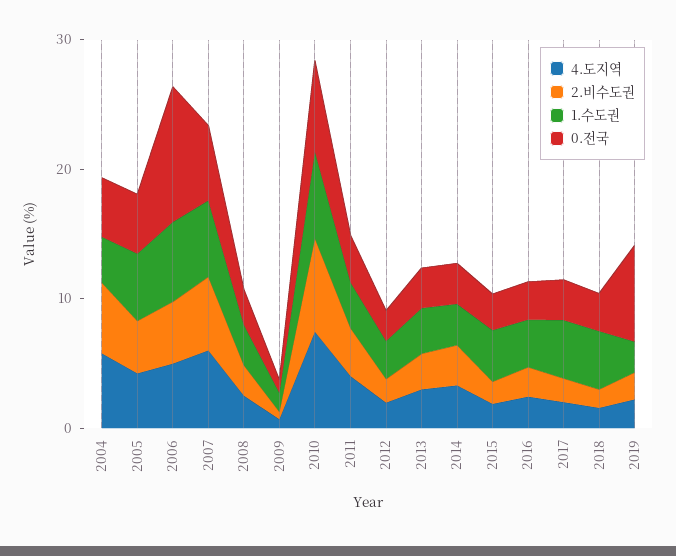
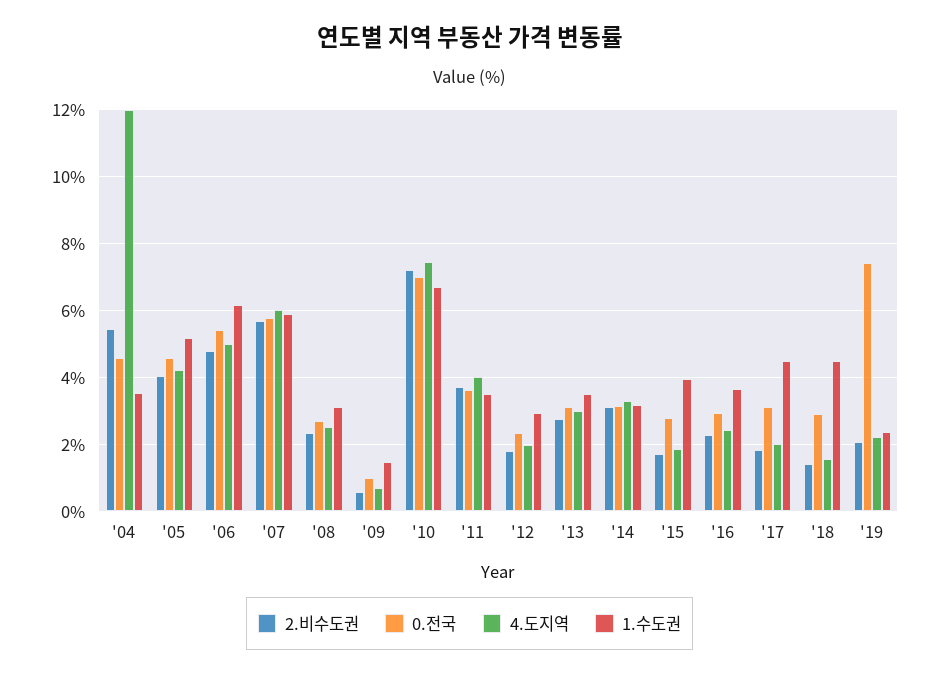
  {
    "4.도지역": {
-     "2004": 6,
+     "2004": 12,
      "2005": 4.2,
      "2006": 5,
      "2007": 6,
      "2008": 2.6,
      "2009": 0.8,
      "2010": 7.4,
      "2011": 4,
      "2012": 2,
      "2013": 3,
      "2014": 3.4,
      "2015": 1.8,
      "2016": 2.4,
      "2017": 2,
      "2018": 1.6,
      "2019": 2.2
    },
    "2.비수도권": {
      "2004": 5.4,
      "2005": 4,
      "2006": 4.8,
      "2007": 5.6,
      "2008": 2.4,
      "2009": 0.6,
      "2010": 7.2,
      "2011": 3.8,
      "2012": 1.8,
      "2013": 2.8,
      "2014": 3.2,
      "2015": 1.8,
      "2016": 2.2,
      "2017": 1.8,
      "2018": 1.4,
      "2019": 2
    },
    "1.수도권": {
      "2004": 3.6,
      "2005": 5.2,
      "2006": 6.2,
      "2007": 5.8,
      "2008": 3.2,
      "2009": 1.4,
      "2010": 6.8,
      "2011": 3.6,
      "2012": 3,
      "2013": 3.6,
      "2014": 3.2,
      "2015": 4,
      "2016": 3.6,
      "2017": 4.6,
      "2018": 4.6,
      "2019": 2.4
    },
    "0.전국": {
      "2004": 4.6,
      "2005": 4.6,
-     "2006": 10,
+     "2006": 5.4,
      "2007": 5.8,
      "2008": 2.8,
      "2009": 1,
      "2010": 7,
      "2011": 3.6,
      "2012": 2.4,
      "2013": 3.2,
      "2014": 3.2,
      "2015": 2.8,
      "2016": 3,
      "2017": 3.2,
      "2018": 3,
      "2019": 7.4
    }
  }

